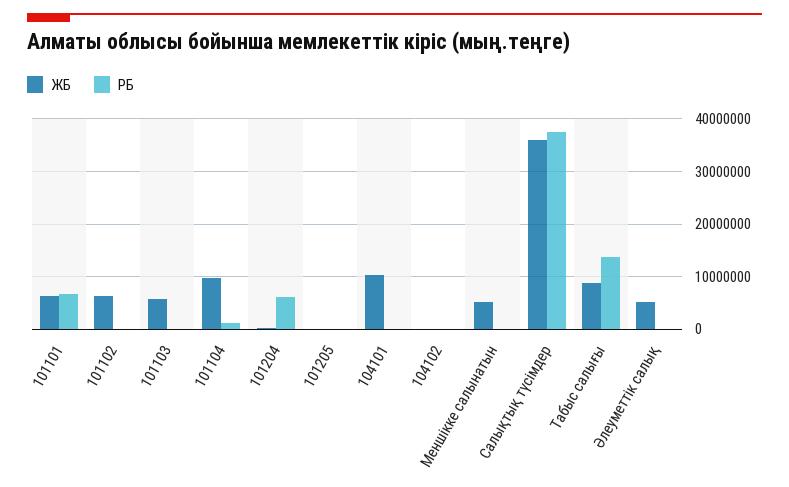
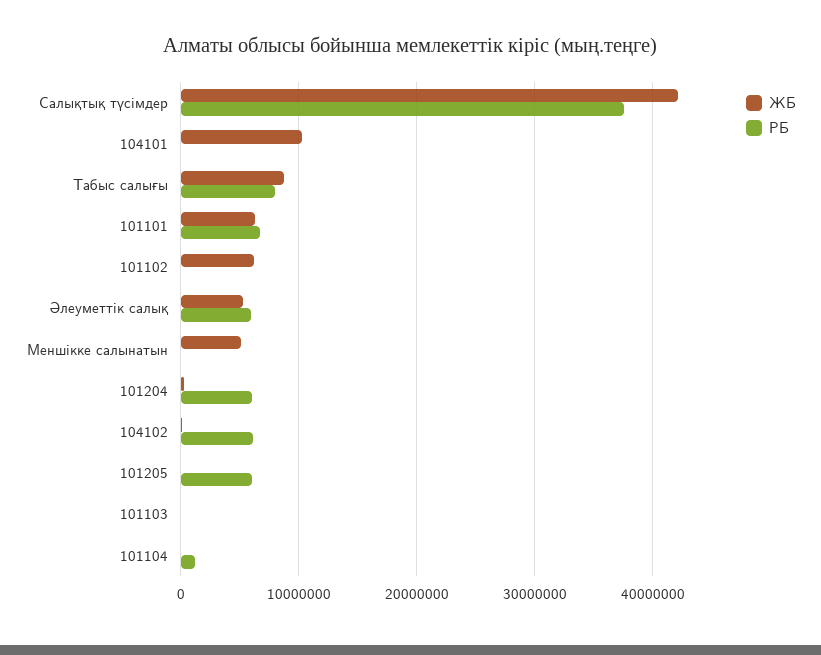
  {
    "ЖБ": {
      "101101": 6000000,
      "101102": 6000000,
-     "101103": 6000000,
+     "101103": 0,
-     "101104": 10000000,
+     "101104": 0,
      "101204": 0,
      "101205": 0,
      "104101": 10000000,
      "104102": 0,
      "Меншікке салынатын": 5000000,
-     "Салықтық түсімдер": 36000000,
+     "Салықтық түсімдер": 42000000,
      "Табыс салығы": 9000000,
      "Әлеуметтік салық": 5000000
    },
    "РБ": {
      "101101": 7000000,
      "101102": 0,
      "101103": 0,
      "101104": 1000000,
      "101204": 6000000,
-     "101205": 0,
+     "101205": 6000000,
      "104101": 0,
-     "104102": 0,
+     "104102": 6000000,
      "Меншікке салынатын": 0,
      "Салықтық түсімдер": 38000000,
-     "Табыс салығы": 14000000,
+     "Табыс салығы": 8000000,
-     "Әлеуметтік салық": 0
+     "Әлеуметтік салық": 6000000
    }
  }

